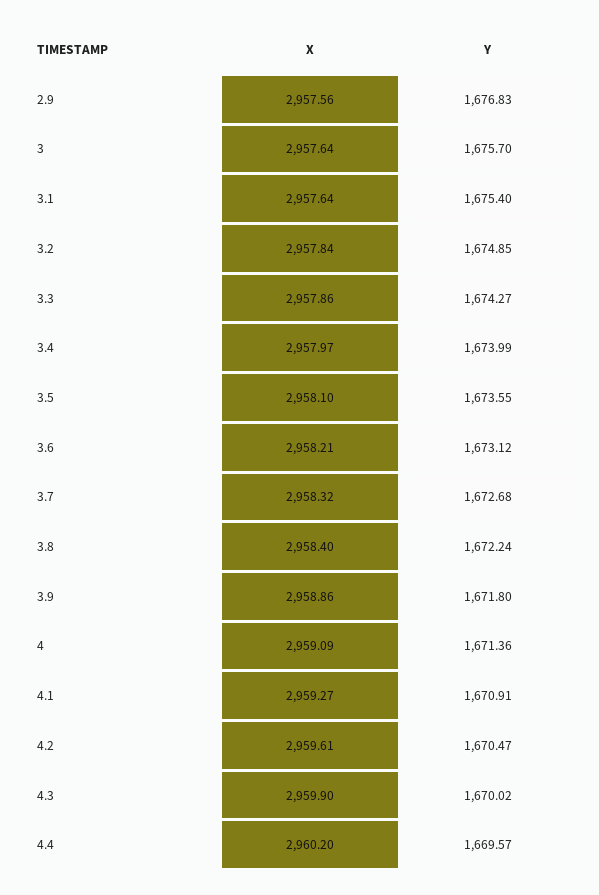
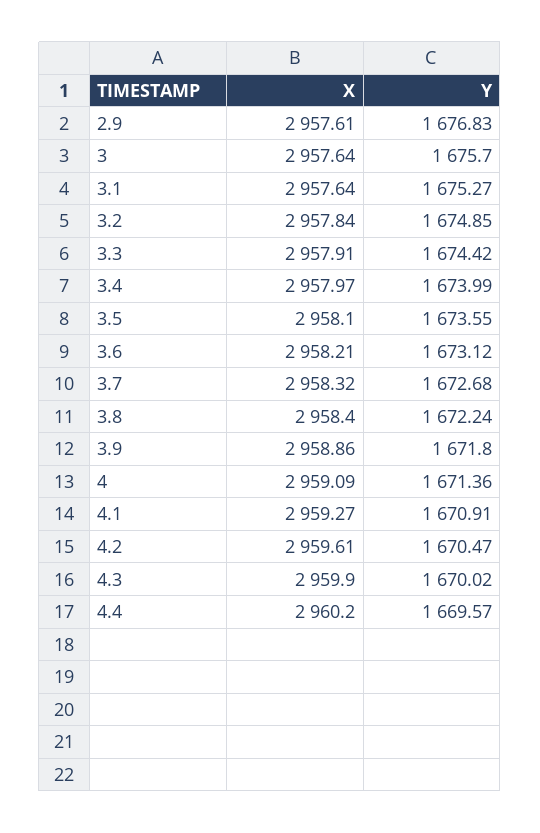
  {
    "X": {
-     "2.9": 2957.56,
+     "2.9": 2957.61,
      "3": 2957.64,
      "3.1": 2957.64,
      "3.2": 2957.84,
-     "3.3": 2957.86,
+     "3.3": 2957.91,
      "3.4": 2957.97,
      "3.5": 2958.1,
      "3.6": 2958.21,
      "3.7": 2958.32,
      "3.8": 2958.4,
      "3.9": 2958.86,
      "4": 2959.09,
      "4.1": 2959.27,
      "4.2": 2959.61,
      "4.3": 2959.9,
      "4.4": 2960.2
    },
    "Y": {
      "2.9": 1676.83,
      "3": 1675.7,
-     "3.1": 1675.4,
+     "3.1": 1675.27,
      "3.2": 1674.85,
-     "3.3": 1674.27,
+     "3.3": 1674.42,
      "3.4": 1673.99,
      "3.5": 1673.55,
      "3.6": 1673.12,
      "3.7": 1672.68,
      "3.8": 1672.24,
      "3.9": 1671.8,
      "4": 1671.36,
      "4.1": 1670.91,
      "4.2": 1670.47,
      "4.3": 1670.02,
      "4.4": 1669.57
    }
  }

